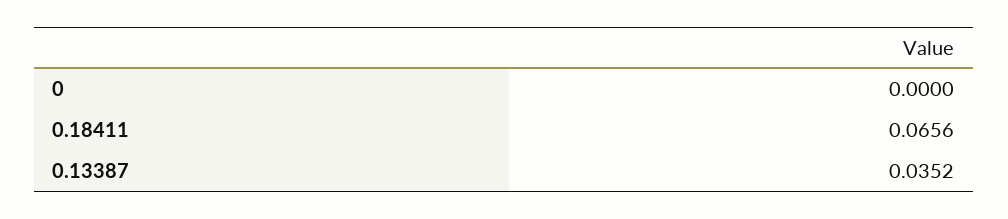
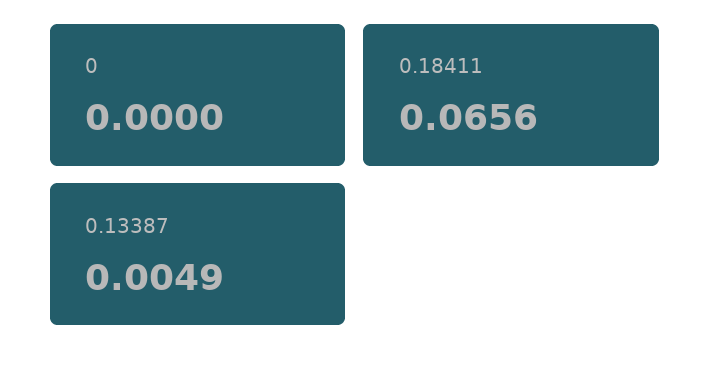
  {
    "0": 0,
    "0.18411": 0.0656,
-   "0.13387": 0.0352
+   "0.13387": 0.0049
  }

